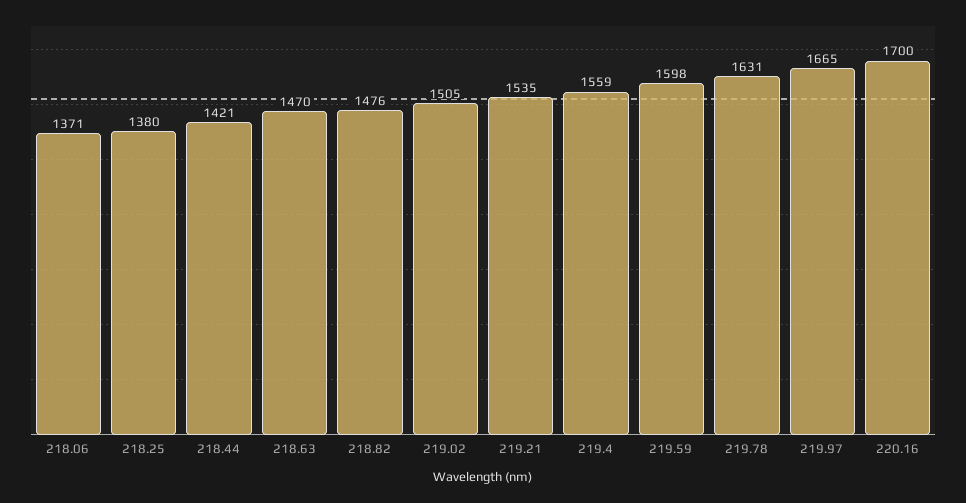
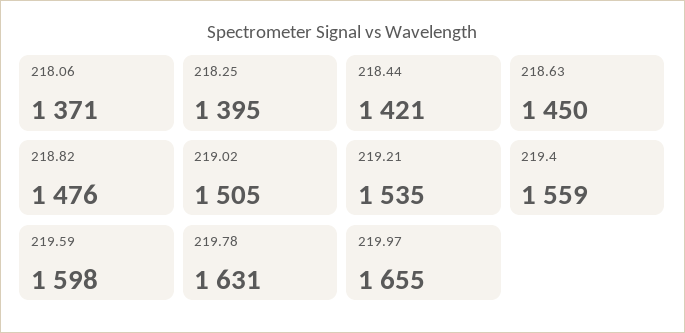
  {
    "218.06": 1371,
-   "218.25": 1380,
+   "218.25": 1395,
    "218.44": 1421,
-   "218.63": 1470,
+   "218.63": 1450,
    "218.82": 1476,
    "219.02": 1505,
    "219.21": 1535,
    "219.4": 1559,
    "219.59": 1598,
    "219.78": 1631,
-   "219.97": 1665,
+   "219.97": 1655
-   "220.16": 1700
  }

